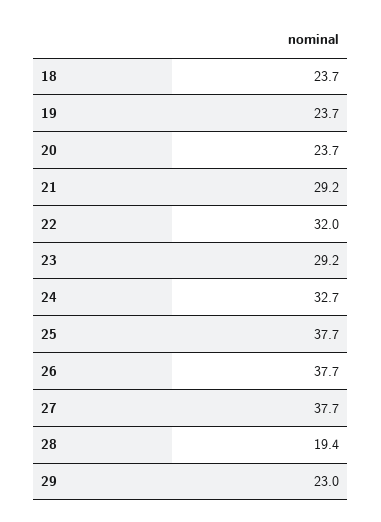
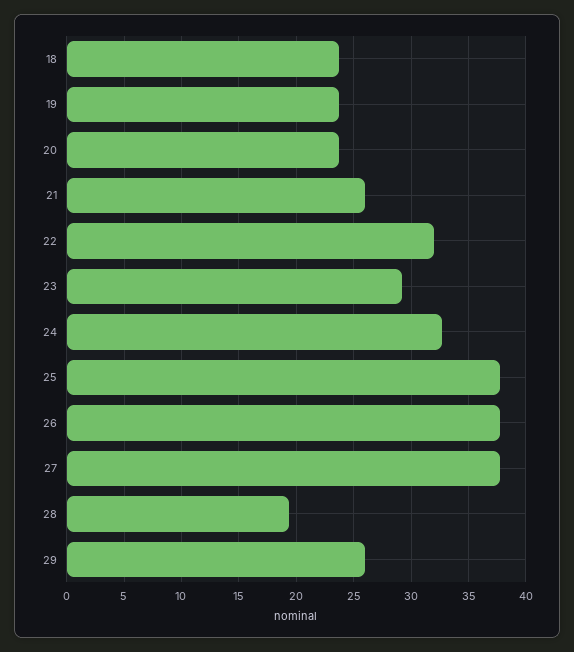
  {
    "18": 23.7,
    "19": 23.7,
    "20": 23.7,
-   "21": 29.2,
+   "21": 26,
    "22": 32,
    "23": 29.2,
    "24": 32.7,
    "25": 37.7,
    "26": 37.7,
    "27": 37.7,
    "28": 19.4,
-   "29": 23
+   "29": 26
  }

